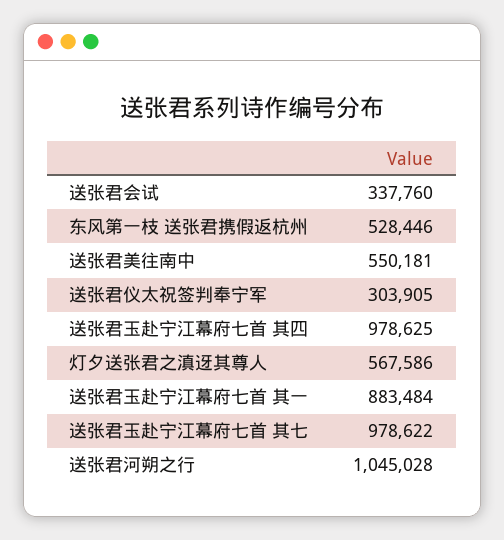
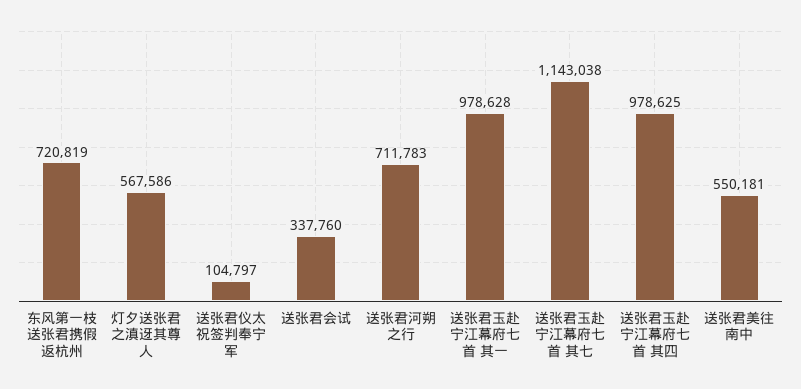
  {
    "送张君会试": 337760,
-   "东风第一枝 送张君携假返杭州": 528446,
+   "东风第一枝 送张君携假返杭州": 720819,
    "送张君美往南中": 550181,
-   "送张君仪太祝签判奉宁军": 303905,
+   "送张君仪太祝签判奉宁军": 104797,
    "送张君玉赴宁江幕府七首 其四": 978625,
    "灯夕送张君之滇迓其尊人": 567586,
-   "送张君玉赴宁江幕府七首 其一": 883484,
+   "送张君玉赴宁江幕府七首 其一": 978628,
-   "送张君玉赴宁江幕府七首 其七": 978622,
+   "送张君玉赴宁江幕府七首 其七": 1143038,
-   "送张君河朔之行": 1045028
+   "送张君河朔之行": 711783
  }

